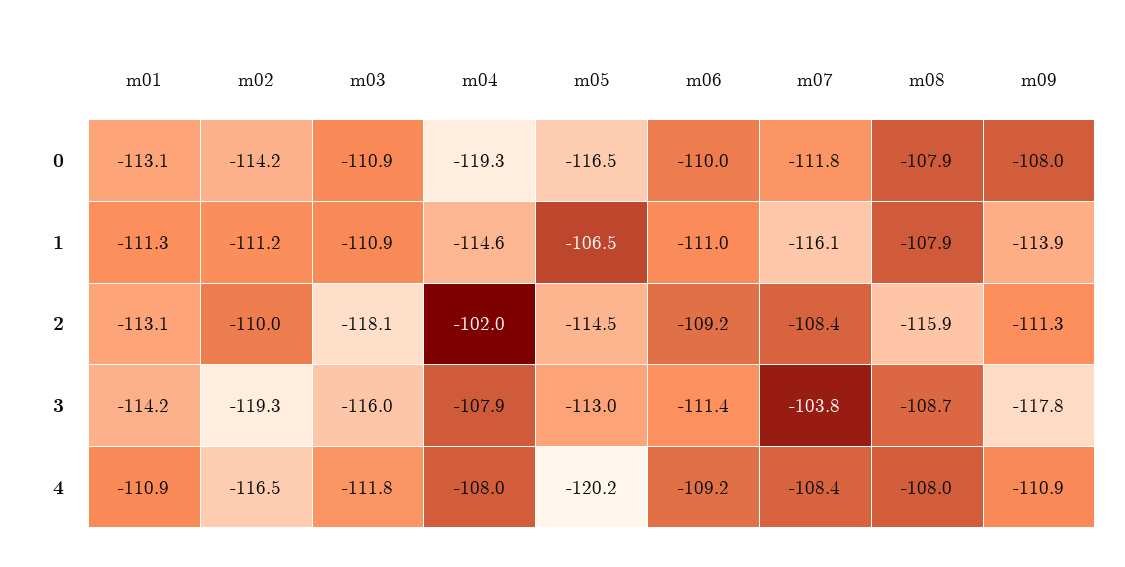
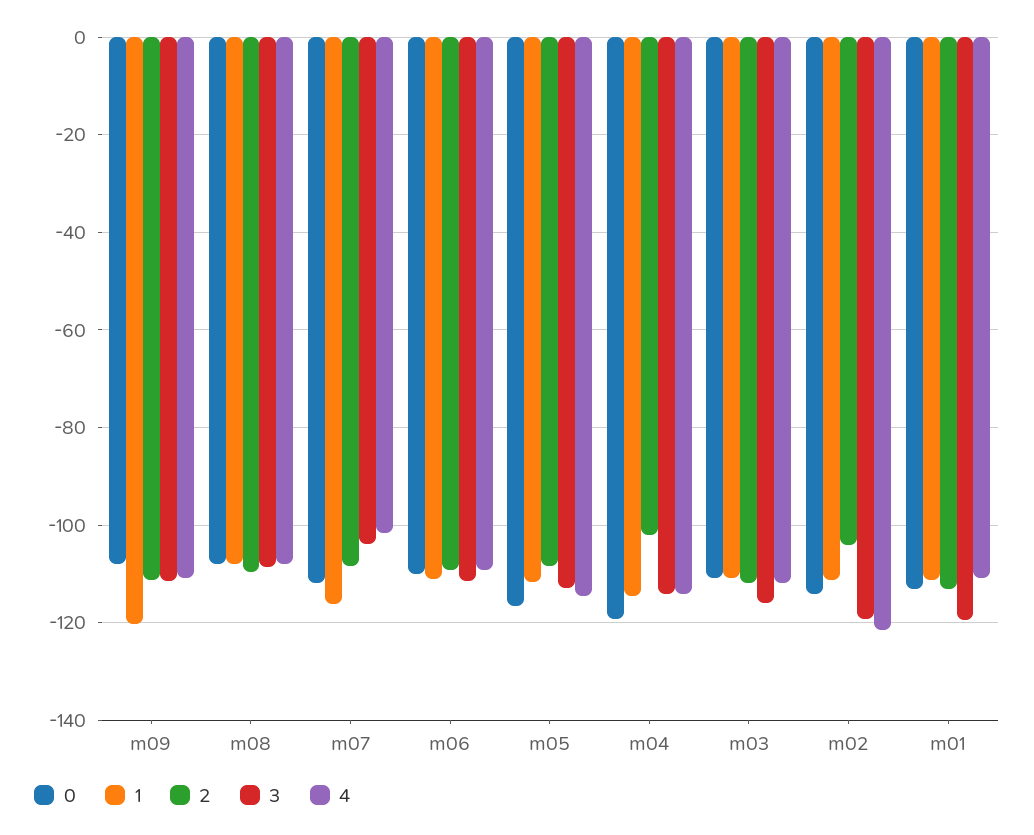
  {
    "0": {
      "m01": -113.1,
      "m02": -114.2,
      "m03": -110.9,
      "m04": -119.3,
      "m05": -116.5,
      "m06": -110,
      "m07": -111.8,
      "m08": -107.9,
      "m09": -108
    },
    "1": {
      "m01": -111.3,
      "m02": -111.2,
      "m03": -110.9,
      "m04": -114.6,
-     "m05": -106.5,
+     "m05": -112,
      "m06": -111,
      "m07": -116.1,
      "m08": -107.9,
-     "m09": -113.9
+     "m09": -120
    },
    "2": {
      "m01": -113.1,
-     "m02": -110,
+     "m02": -104,
-     "m03": -118.1,
+     "m03": -112,
      "m04": -102,
-     "m05": -114.5,
+     "m05": -108,
      "m06": -109.2,
      "m07": -108.4,
-     "m08": -115.9,
+     "m08": -110,
      "m09": -111.3
    },
    "3": {
-     "m01": -114.2,
+     "m01": -120,
      "m02": -119.3,
      "m03": -116,
-     "m04": -107.9,
+     "m04": -114,
      "m05": -113,
      "m06": -111.4,
      "m07": -103.8,
      "m08": -108.7,
-     "m09": -117.8
+     "m09": -112
    },
    "4": {
      "m01": -110.9,
-     "m02": -116.5,
+     "m02": -122,
      "m03": -111.8,
-     "m04": -108,
+     "m04": -114,
-     "m05": -120.2,
+     "m05": -114,
      "m06": -109.2,
-     "m07": -108.4,
+     "m07": -102,
      "m08": -108,
      "m09": -110.9
    }
  }

